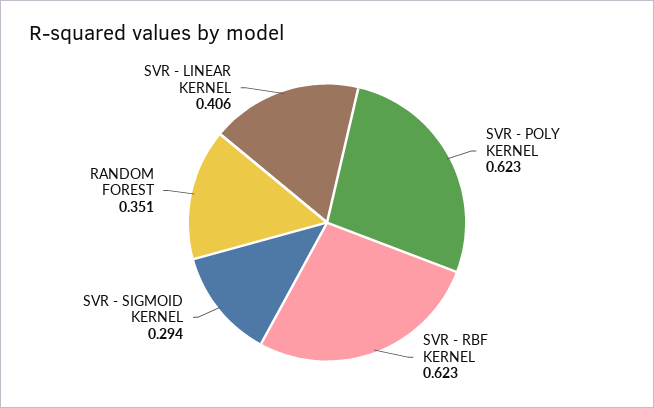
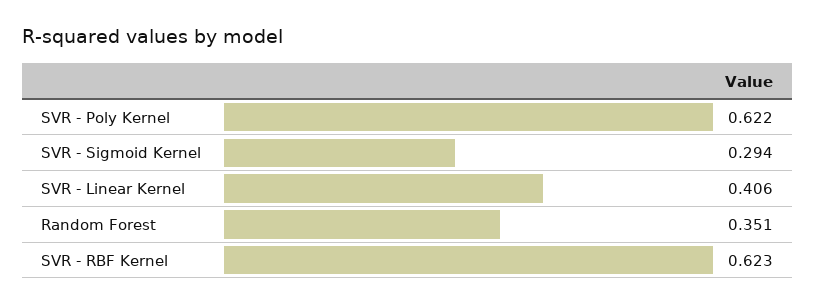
  {
-   "SVR - POLY KERNEL": 0.623,
+   "SVR - POLY KERNEL": 0.622,
    "SVR - RBF KERNEL": 0.623,
    "SVR - SIGMOID KERNEL": 0.294,
    "RANDOM FOREST": 0.351,
    "SVR - LINEAR KERNEL": 0.406
  }

